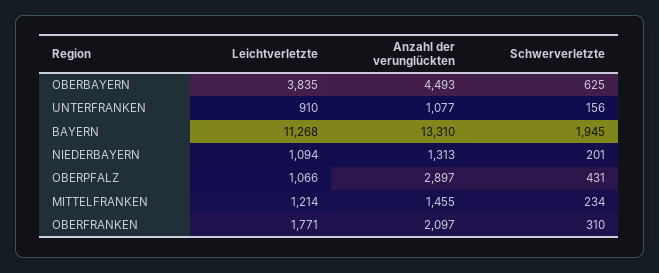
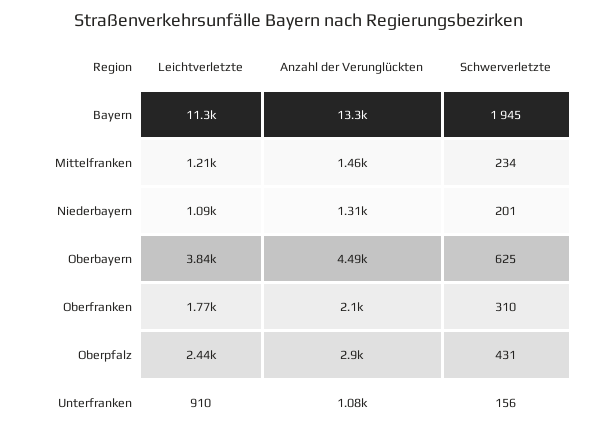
  {
    "Leichtverletzte": {
      "OBERBAYERN": 3835,
      "UNTERFRANKEN": 910,
      "BAYERN": 11268,
      "NIEDERBAYERN": 1094,
-     "OBERPFALZ": 1066,
+     "OBERPFALZ": 2440,
      "MITTELFRANKEN": 1214,
      "OBERFRANKEN": 1771
    },
    "Anzahl der verunglückten": {
      "OBERBAYERN": 4493,
      "UNTERFRANKEN": 1077,
      "BAYERN": 13310,
      "NIEDERBAYERN": 1313,
      "OBERPFALZ": 2897,
      "MITTELFRANKEN": 1455,
      "OBERFRANKEN": 2097
    },
    "Schwerverletzte": {
      "OBERBAYERN": 625,
      "UNTERFRANKEN": 156,
      "BAYERN": 1945,
      "NIEDERBAYERN": 201,
      "OBERPFALZ": 431,
      "MITTELFRANKEN": 234,
      "OBERFRANKEN": 310
    }
  }

